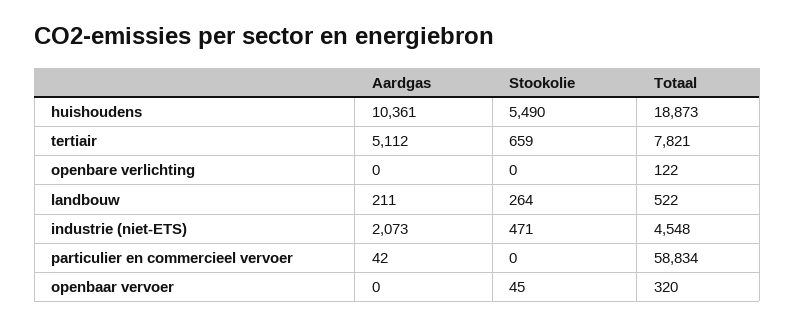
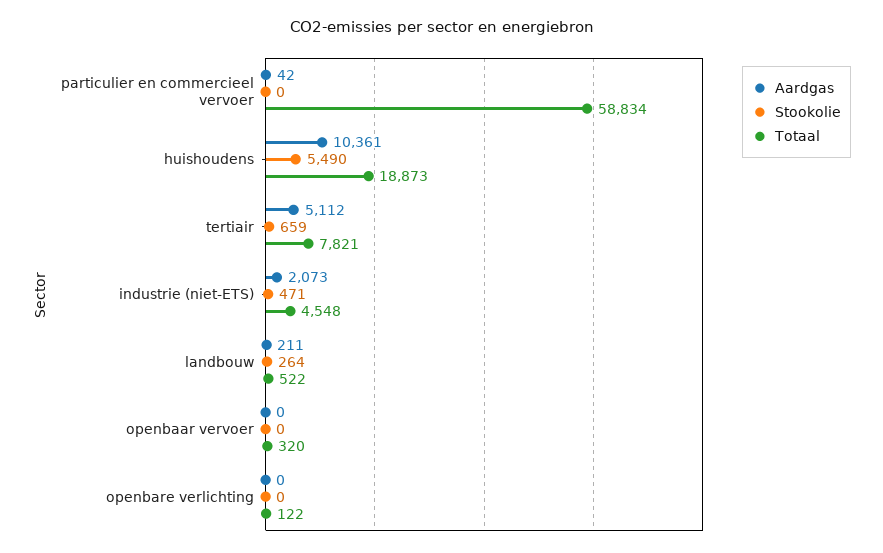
  {
    "Aardgas": {
      "huishoudens": 10361,
      "tertiair": 5112,
      "openbare verlichting": 0,
      "landbouw": 211,
      "industrie (niet-ETS)": 2073,
      "particulier en commercieel vervoer": 42,
      "openbaar vervoer": 0
    },
    "Stookolie": {
      "huishoudens": 5490,
      "tertiair": 659,
      "openbare verlichting": 0,
      "landbouw": 264,
      "industrie (niet-ETS)": 471,
      "particulier en commercieel vervoer": 0,
-     "openbaar vervoer": 45
+     "openbaar vervoer": 0
    },
    "Totaal": {
      "huishoudens": 18873,
      "tertiair": 7821,
      "openbare verlichting": 122,
      "landbouw": 522,
      "industrie (niet-ETS)": 4548,
      "particulier en commercieel vervoer": 58834,
      "openbaar vervoer": 320
    }
  }

